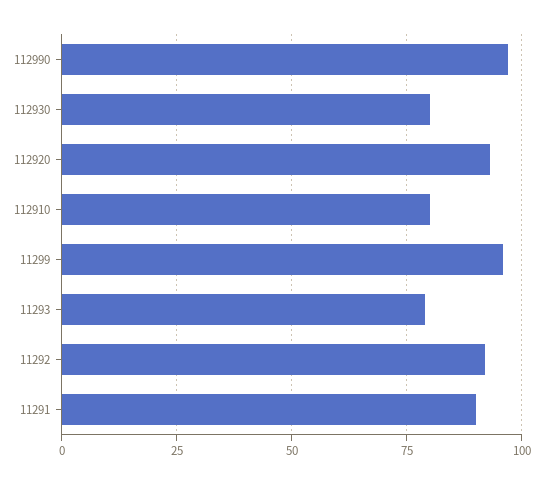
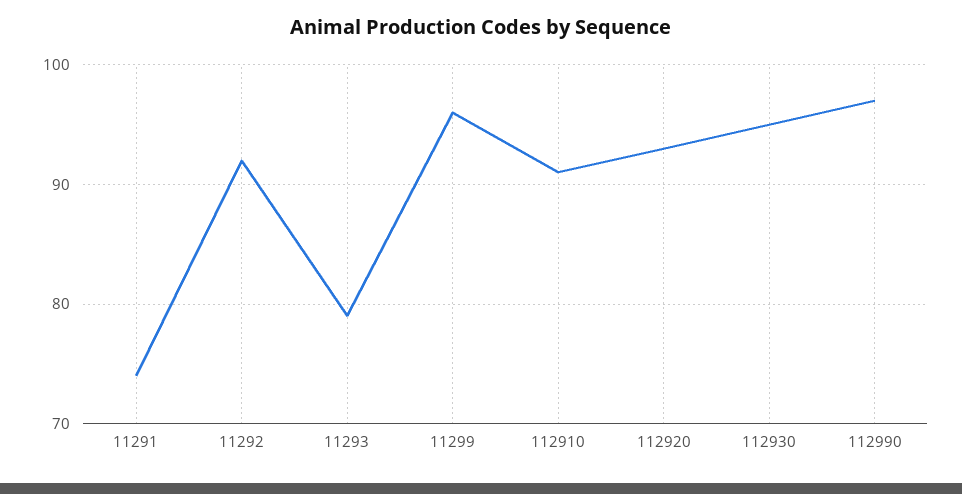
  {
    "112990": 97,
-   "112930": 80,
+   "112930": 95,
    "112920": 93,
-   "112910": 80,
+   "112910": 91,
    "11299": 96,
    "11293": 79,
    "11292": 92,
-   "11291": 90
+   "11291": 74
  }

